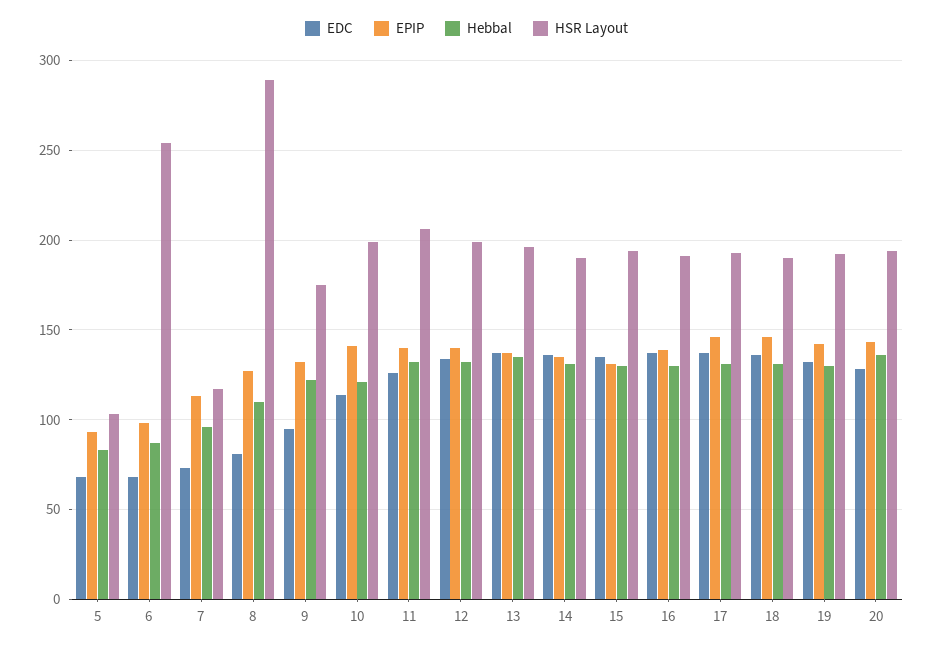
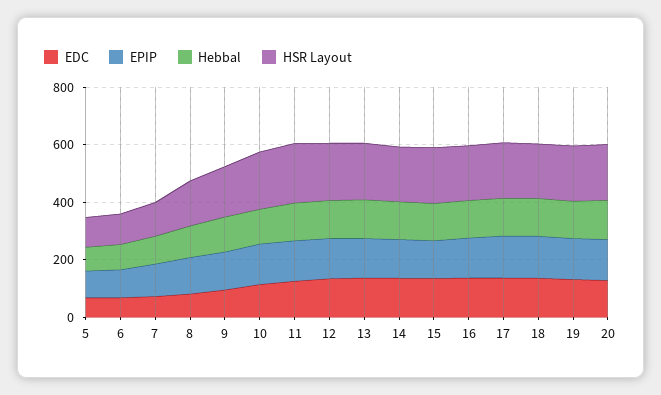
  {
    "EDC": {
      "5": 70,
      "6": 70,
      "7": 75,
      "8": 80,
      "9": 95,
      "10": 115,
      "11": 125,
      "12": 135,
      "13": 135,
      "14": 135,
      "15": 135,
      "16": 135,
      "17": 135,
      "18": 135,
      "19": 130,
      "20": 130
    },
    "EPIP": {
      "5": 95,
      "6": 100,
      "7": 115,
      "8": 125,
      "9": 130,
      "10": 140,
      "11": 140,
      "12": 140,
      "13": 135,
      "14": 135,
      "15": 130,
      "16": 140,
      "17": 145,
      "18": 145,
      "19": 140,
      "20": 145
    },
    "Hebbal": {
      "5": 85,
      "6": 85,
      "7": 95,
      "8": 110,
      "9": 120,
      "10": 120,
      "11": 130,
      "12": 130,
      "13": 135,
      "14": 130,
      "15": 130,
      "16": 130,
      "17": 130,
      "18": 130,
      "19": 130,
      "20": 135
    },
    "HSR Layout": {
      "5": 105,
-     "6": 255,
+     "6": 100,
      "7": 115,
-     "8": 290,
+     "8": 150,
      "9": 175,
      "10": 200,
      "11": 205,
      "12": 200,
      "13": 195,
      "14": 190,
      "15": 195,
      "16": 190,
      "17": 195,
      "18": 190,
      "19": 190,
      "20": 195
    }
  }

